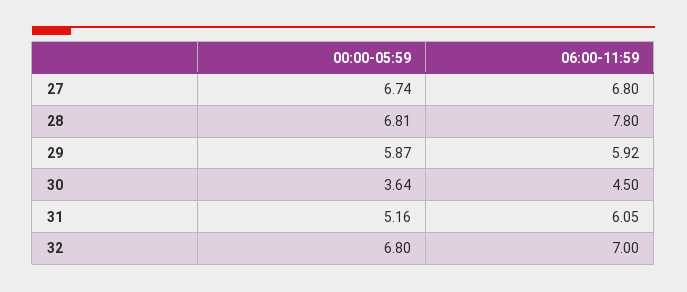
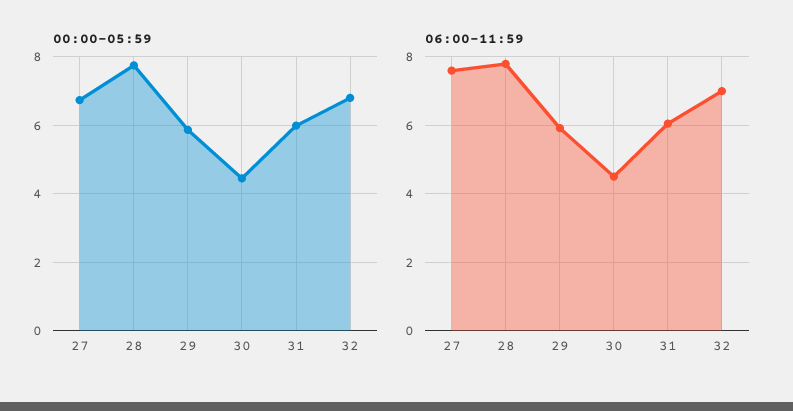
  {
    "00:00-05:59": {
      "27": 6.74,
-     "28": 6.81,
+     "28": 7.8,
      "29": 5.87,
-     "30": 3.64,
+     "30": 4.4,
-     "31": 5.16,
+     "31": 6,
      "32": 6.8
    },
    "06:00-11:59": {
-     "27": 6.8,
+     "27": 7.6,
      "28": 7.8,
      "29": 5.92,
      "30": 4.5,
      "31": 6.05,
      "32": 7
    }
  }

